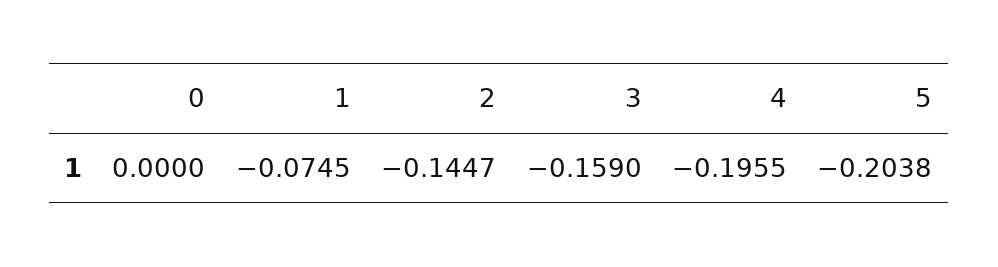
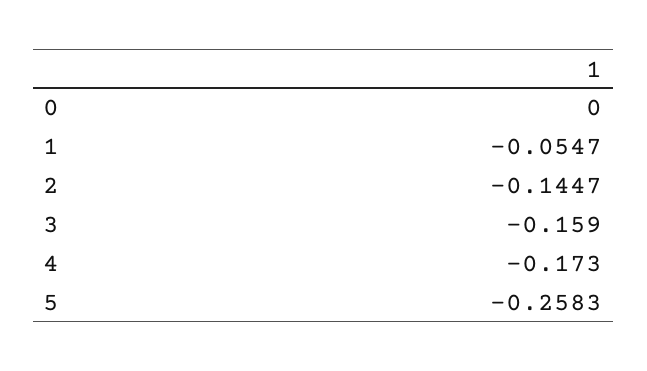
  {
    "0": 0,
-   "1": -0.0745,
+   "1": -0.0547,
    "2": -0.1447,
    "3": -0.159,
-   "4": -0.1955,
+   "4": -0.173,
-   "5": -0.2038
+   "5": -0.2583
  }

